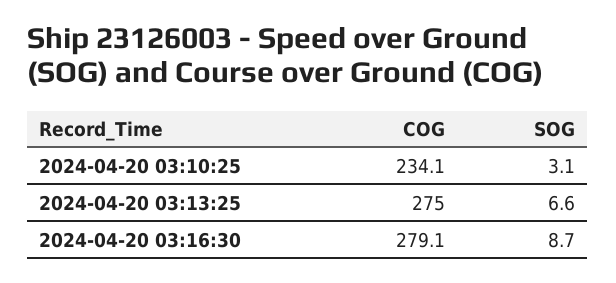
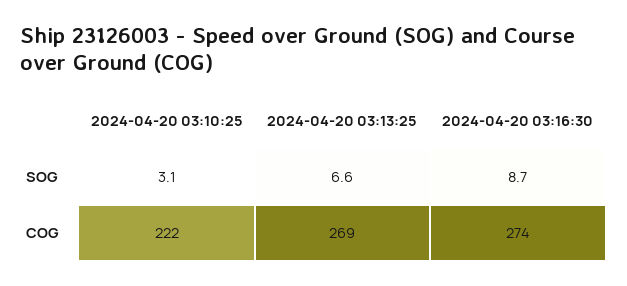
  {
    "COG": {
-     "2024-04-20 03:10:25": 234.1,
+     "2024-04-20 03:10:25": 222,
-     "2024-04-20 03:13:25": 275,
+     "2024-04-20 03:13:25": 269,
-     "2024-04-20 03:16:30": 279.1
+     "2024-04-20 03:16:30": 274
    },
    "SOG": {
      "2024-04-20 03:10:25": 3.1,
      "2024-04-20 03:13:25": 6.6,
      "2024-04-20 03:16:30": 8.7
    }
  }

